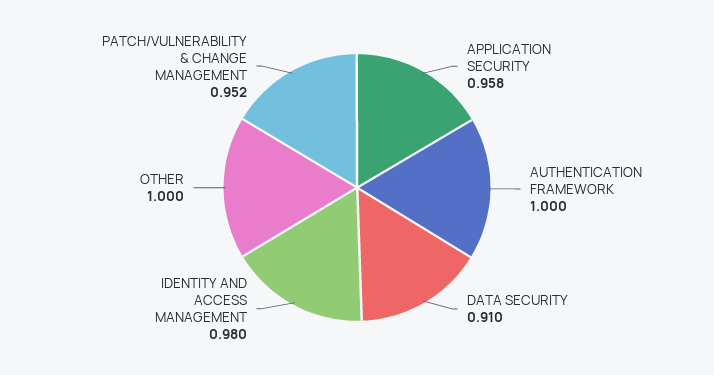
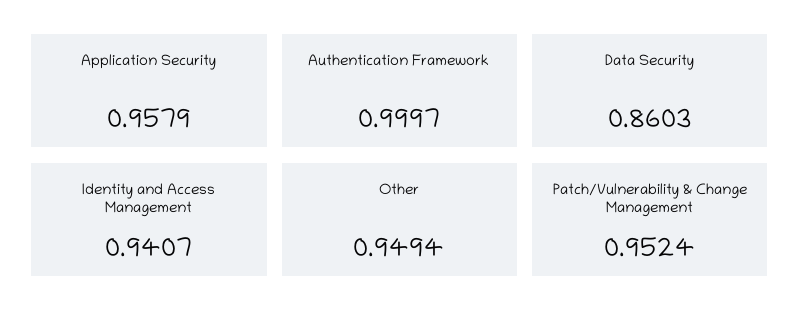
  {
    "APPLICATION SECURITY": 0.9579,
    "AUTHENTICATION FRAMEWORK": 0.9997,
-   "DATA SECURITY": 0.91,
+   "DATA SECURITY": 0.8603,
-   "IDENTITY AND ACCESS MANAGEMENT": 0.98,
+   "IDENTITY AND ACCESS MANAGEMENT": 0.9407,
-   "OTHER": 1,
+   "OTHER": 0.9494,
    "PATCH/VULNERABILITY & CHANGE MANAGEMENT": 0.9524
  }

